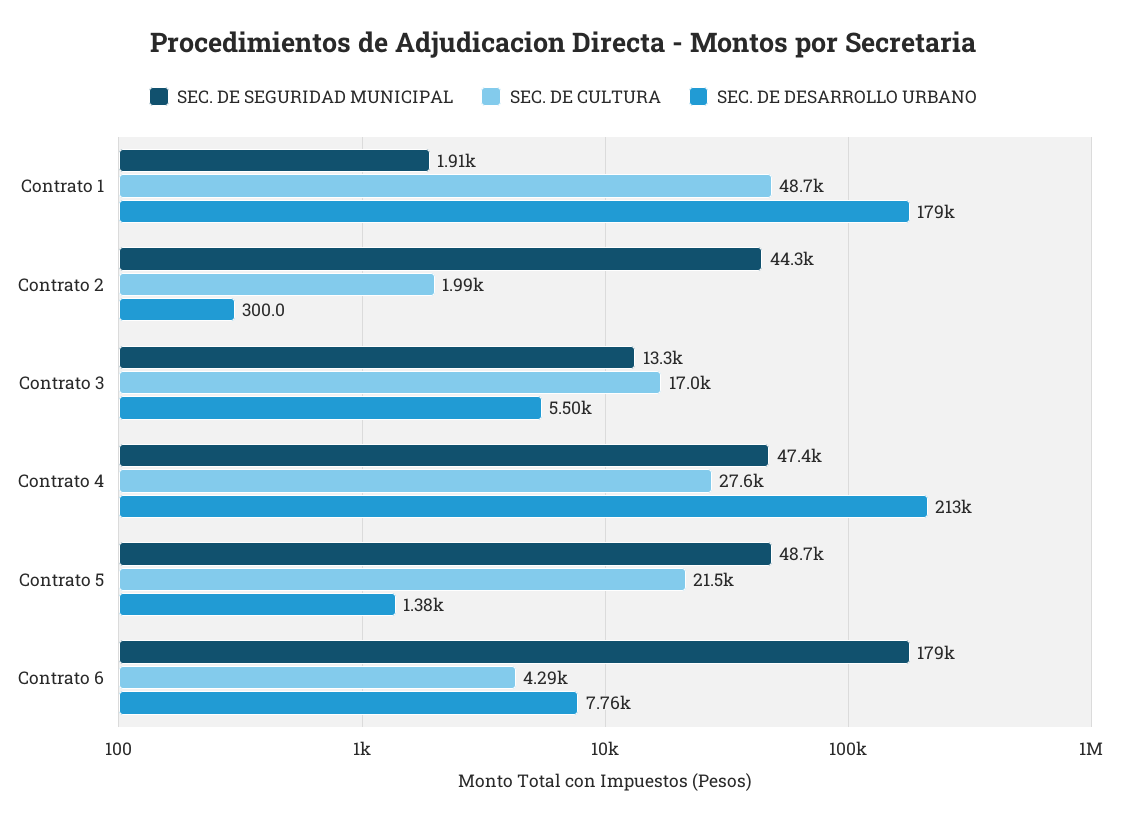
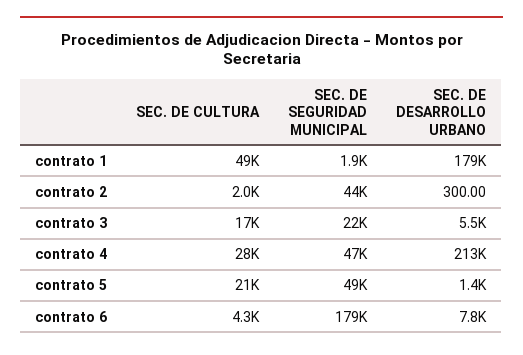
  {
    "SEC. DE SEGURIDAD MUNICIPAL": {
      "Contrato 1": 1910,
      "Contrato 2": 44300,
-     "Contrato 3": 13300,
+     "Contrato 3": 22000,
      "Contrato 4": 47400,
      "Contrato 5": 48700,
      "Contrato 6": 179000
    },
    "SEC. DE CULTURA": {
      "Contrato 1": 48700,
      "Contrato 2": 1990,
      "Contrato 3": 17000,
      "Contrato 4": 27600,
      "Contrato 5": 21500,
      "Contrato 6": 4290
    },
    "SEC. DE DESARROLLO URBANO": {
      "Contrato 1": 179000,
      "Contrato 2": 300,
      "Contrato 3": 5500,
      "Contrato 4": 213000,
      "Contrato 5": 1380,
      "Contrato 6": 7760
    }
  }

